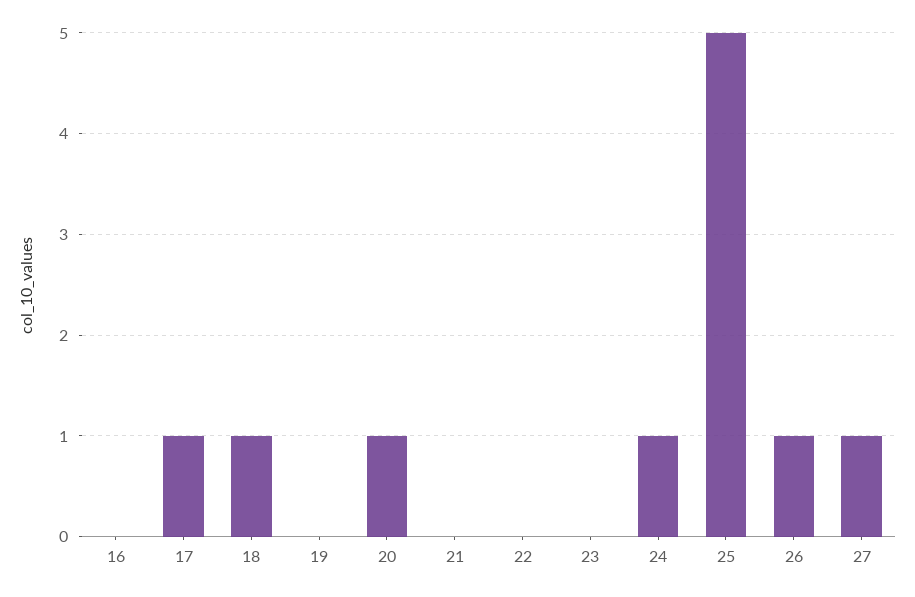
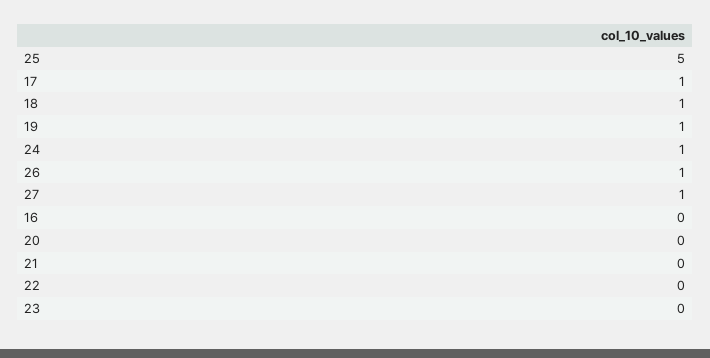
  {
    "16": 0,
    "17": 1,
    "18": 1,
-   "19": 0,
+   "19": 1,
-   "20": 1,
+   "20": 0,
    "21": 0,
    "22": 0,
    "23": 0,
    "24": 1,
    "25": 5,
    "26": 1,
    "27": 1
  }

